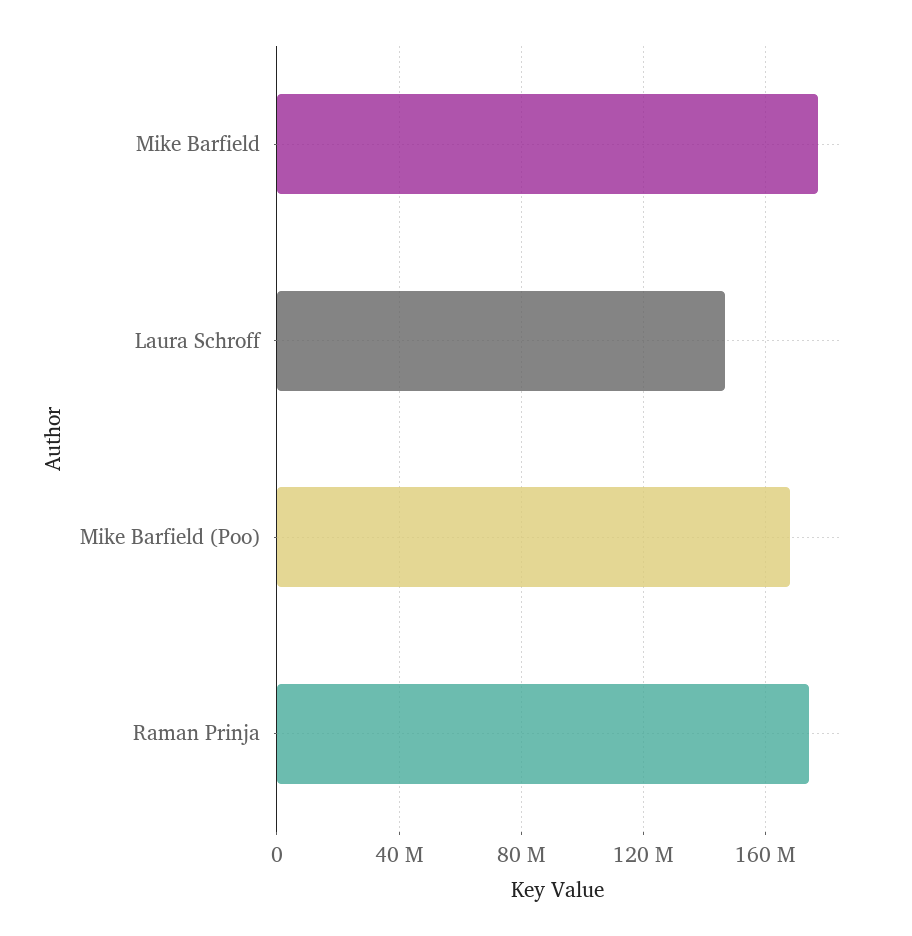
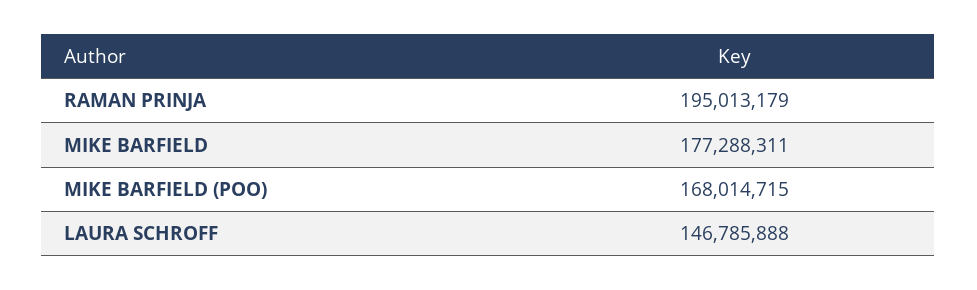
  {
    "Mike Barfield": 177288311,
    "Laura Schroff": 146785888,
    "Mike Barfield (Poo)": 168014715,
-   "Raman Prinja": 175000000
+   "Raman Prinja": 195013179
  }

